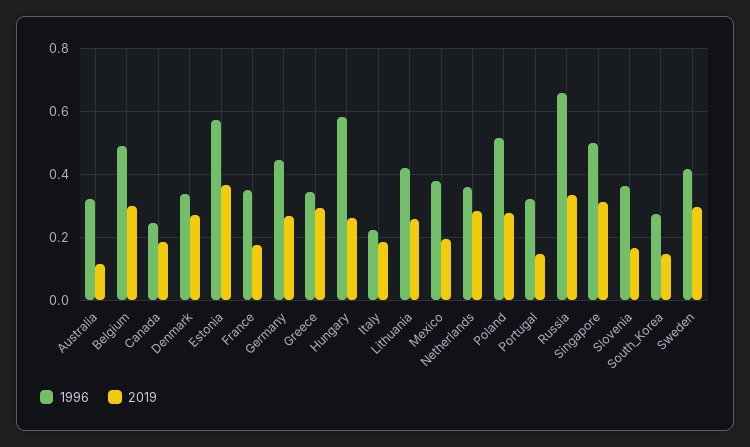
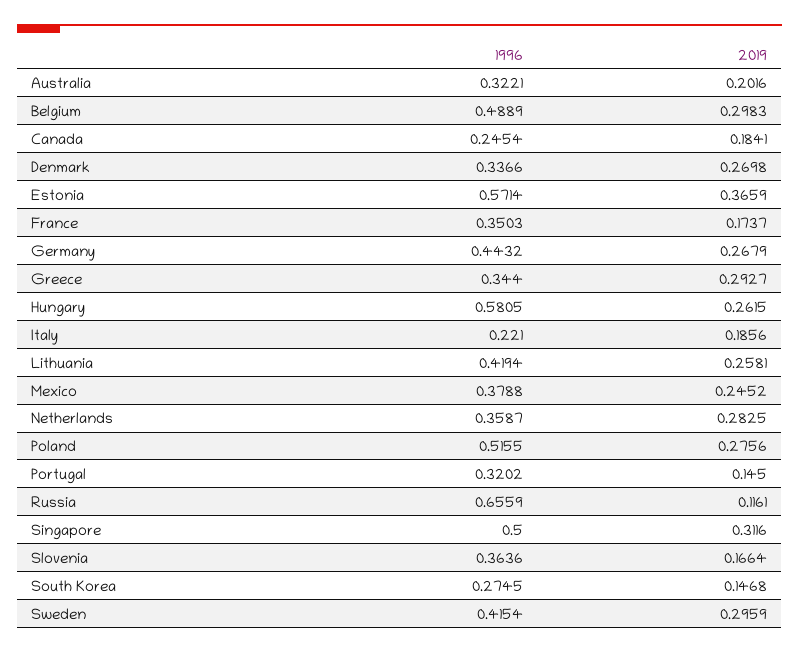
  {
    "1996": {
      "Australia": 0.3221,
      "Belgium": 0.4889,
      "Canada": 0.2454,
      "Denmark": 0.3366,
      "Estonia": 0.5714,
      "France": 0.3503,
      "Germany": 0.4432,
      "Greece": 0.344,
      "Hungary": 0.5805,
      "Italy": 0.221,
      "Lithuania": 0.4194,
      "Mexico": 0.3788,
      "Netherlands": 0.3587,
      "Poland": 0.5155,
      "Portugal": 0.3202,
      "Russia": 0.6559,
      "Singapore": 0.5,
      "Slovenia": 0.3636,
      "South_Korea": 0.2745,
      "Sweden": 0.4154
    },
    "2019": {
-     "Australia": 0.12,
+     "Australia": 0.2016,
      "Belgium": 0.2983,
      "Canada": 0.1841,
      "Denmark": 0.2698,
      "Estonia": 0.3659,
      "France": 0.1737,
      "Germany": 0.2679,
      "Greece": 0.2927,
      "Hungary": 0.2615,
      "Italy": 0.1856,
      "Lithuania": 0.2581,
-     "Mexico": 0.2,
+     "Mexico": 0.2452,
      "Netherlands": 0.2825,
      "Poland": 0.2756,
      "Portugal": 0.145,
-     "Russia": 0.34,
+     "Russia": 0.1161,
      "Singapore": 0.3116,
      "Slovenia": 0.1664,
      "South_Korea": 0.1468,
      "Sweden": 0.2959
    }
  }

